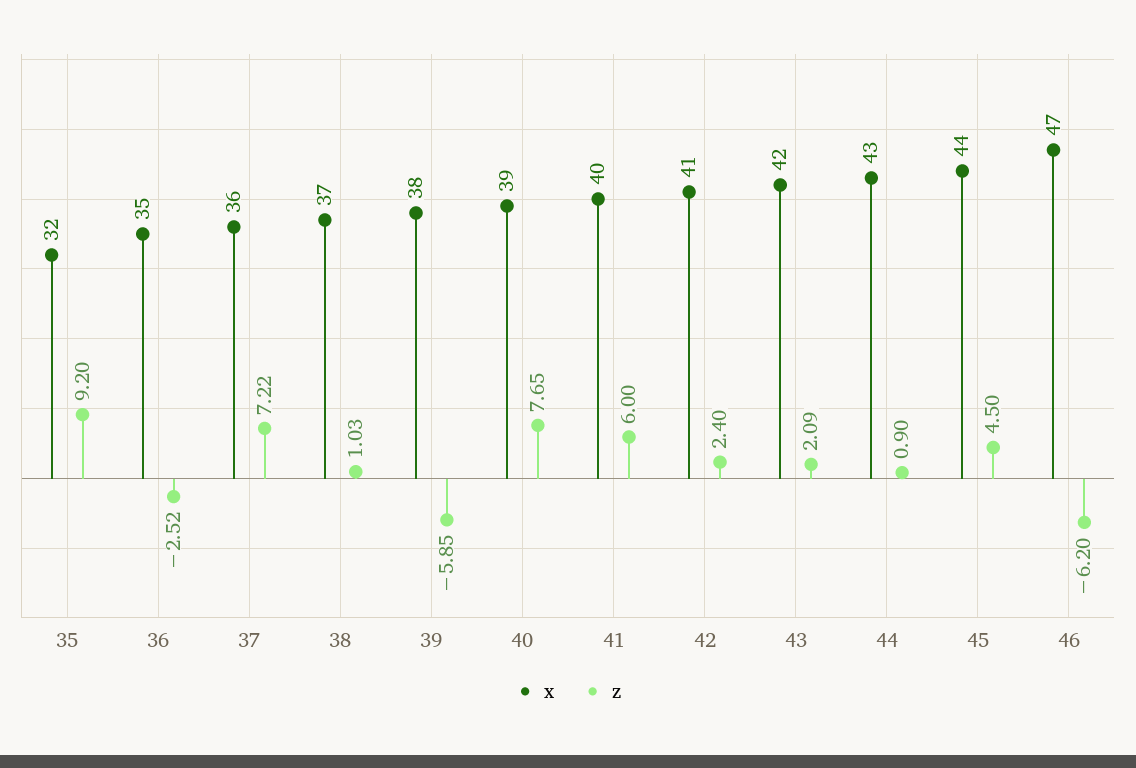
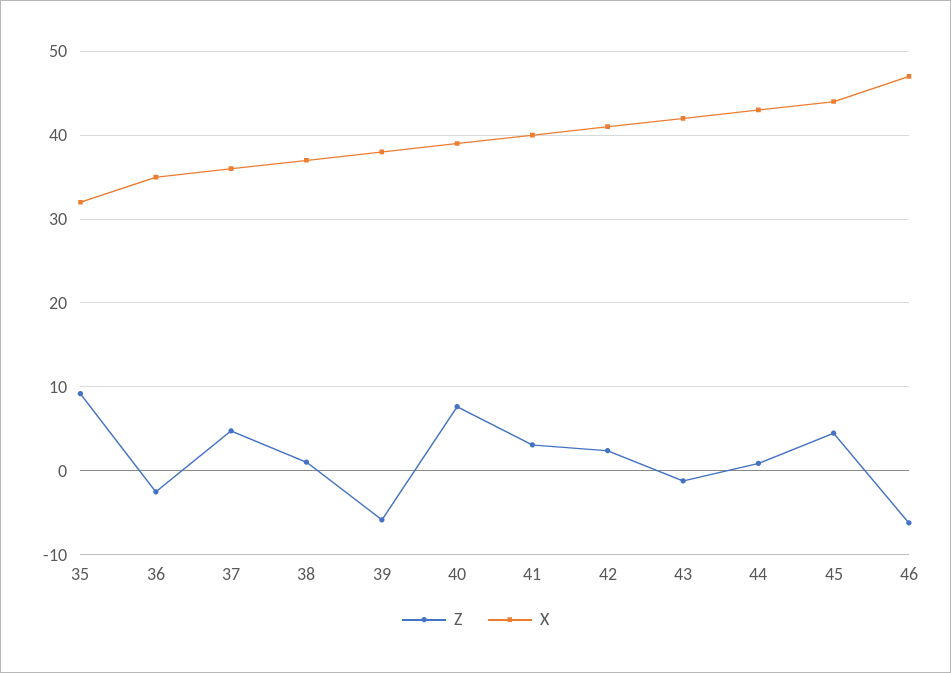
  {
    "x": {
      "35": 32,
      "36": 35,
      "37": 36,
      "38": 37,
      "39": 38,
      "40": 39,
      "41": 40,
      "42": 41,
      "43": 42,
      "44": 43,
      "45": 44,
      "46": 47
    },
    "z": {
      "35": 9.2,
      "36": -2.52,
-     "37": 7.22,
+     "37": 5,
      "38": 1.03,
      "39": -5.85,
      "40": 7.65,
-     "41": 6,
+     "41": 3,
      "42": 2.4,
-     "43": 2.09,
+     "43": -1,
      "44": 0.9,
      "45": 4.5,
      "46": -6.2
    }
  }

